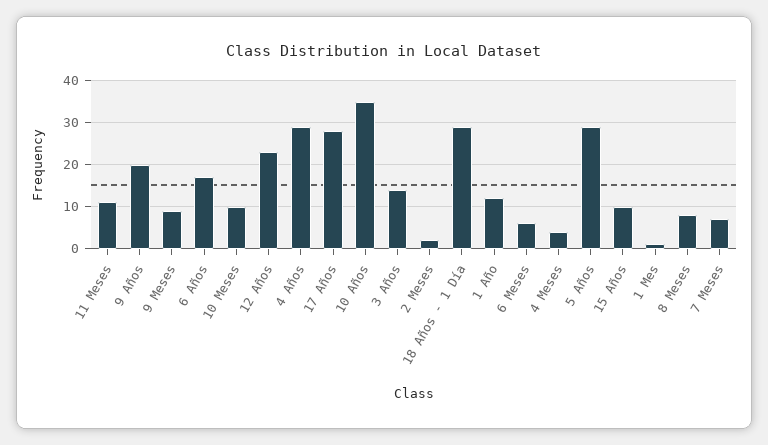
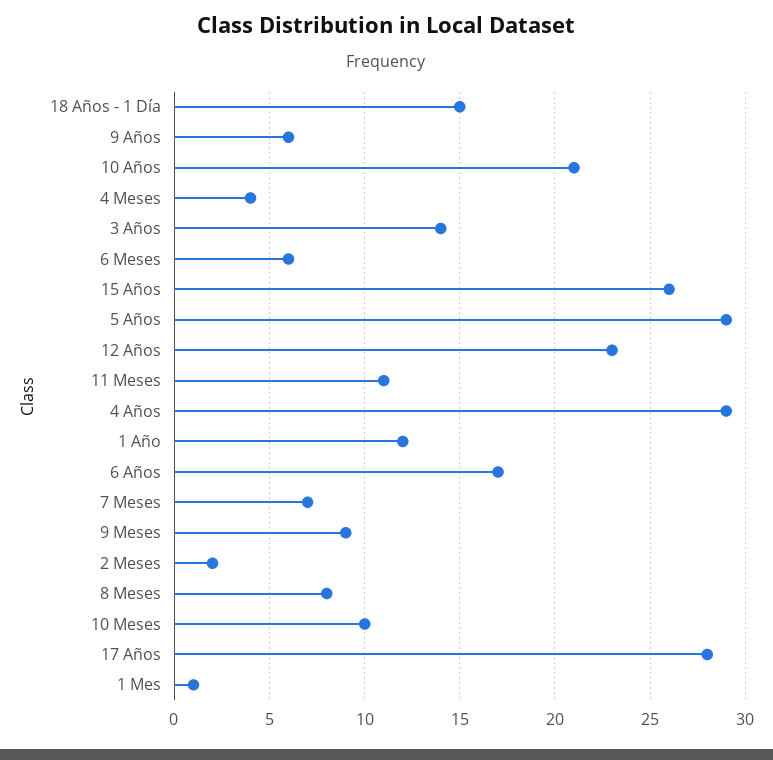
  {
    "11 Meses": 11,
-   "9 Años": 20,
+   "9 Años": 6,
    "9 Meses": 9,
    "6 Años": 17,
    "10 Meses": 10,
    "12 Años": 23,
    "4 Años": 29,
    "17 Años": 28,
-   "10 Años": 35,
+   "10 Años": 21,
    "3 Años": 14,
    "2 Meses": 2,
-   "18 Años - 1 Día": 30,
+   "18 Años - 1 Día": 15,
    "1 Año": 12,
    "6 Meses": 6,
    "4 Meses": 4,
    "5 Años": 29,
-   "15 Años": 10,
+   "15 Años": 26,
    "1 Mes": 1,
    "8 Meses": 8,
    "7 Meses": 7
  }

